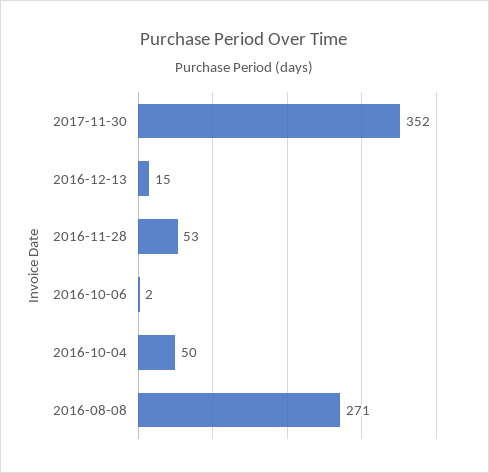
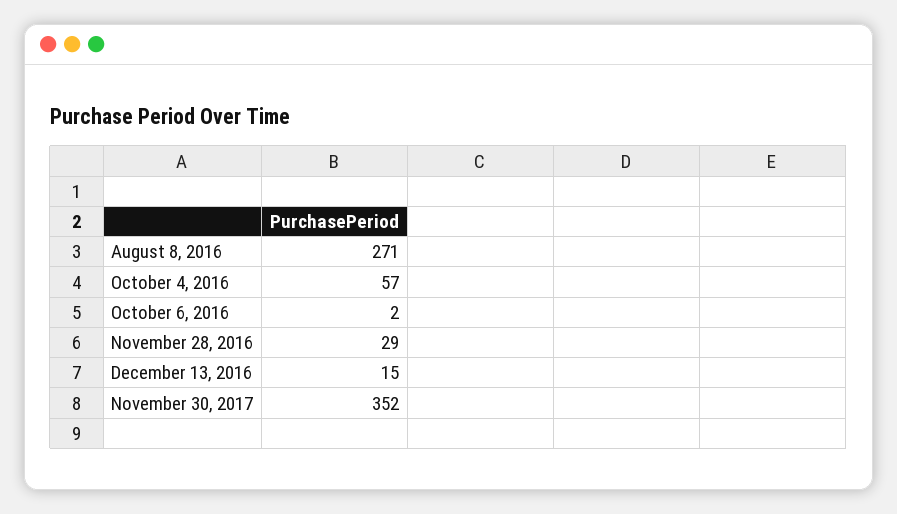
  {
    "2017-11-30": 352,
    "2016-12-13": 15,
-   "2016-11-28": 53,
+   "2016-11-28": 29,
    "2016-10-06": 2,
-   "2016-10-04": 50,
+   "2016-10-04": 57,
    "2016-08-08": 271
  }

